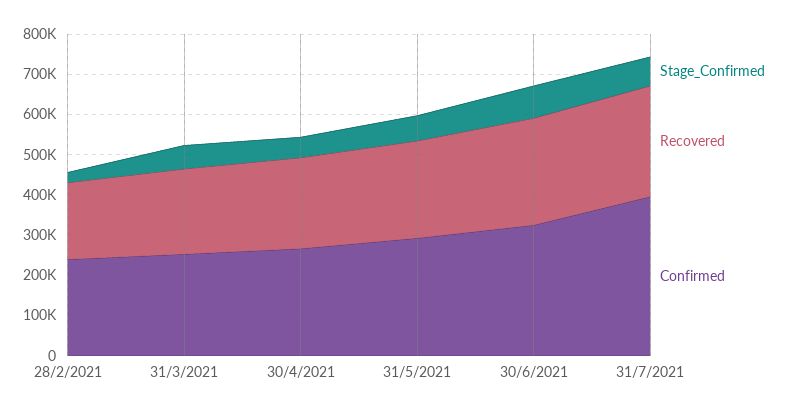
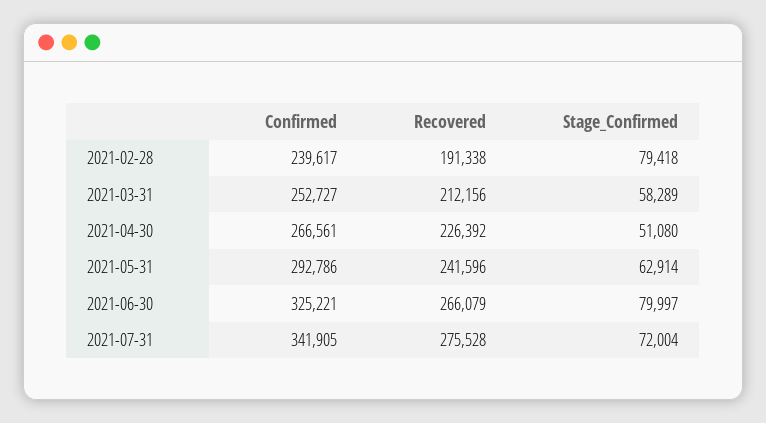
  {
    "Stage_Confirmed": {
-     "28/2/2021": 20000,
+     "28/2/2021": 79418,
      "31/3/2021": 58289,
      "30/4/2021": 51080,
      "31/5/2021": 62914,
      "30/6/2021": 79997,
      "31/7/2021": 72004
    },
    "Recovered": {
      "28/2/2021": 191338,
      "31/3/2021": 212156,
      "30/4/2021": 226392,
      "31/5/2021": 241596,
      "30/6/2021": 266079,
      "31/7/2021": 275528
    },
    "Confirmed": {
      "28/2/2021": 239617,
      "31/3/2021": 252727,
      "30/4/2021": 266561,
      "31/5/2021": 292786,
      "30/6/2021": 325221,
-     "31/7/2021": 400000
+     "31/7/2021": 341905
    }
  }

